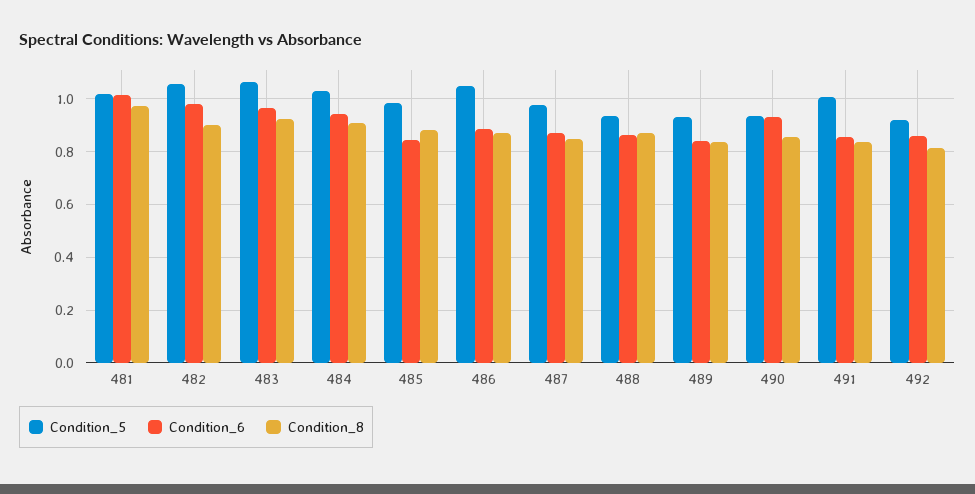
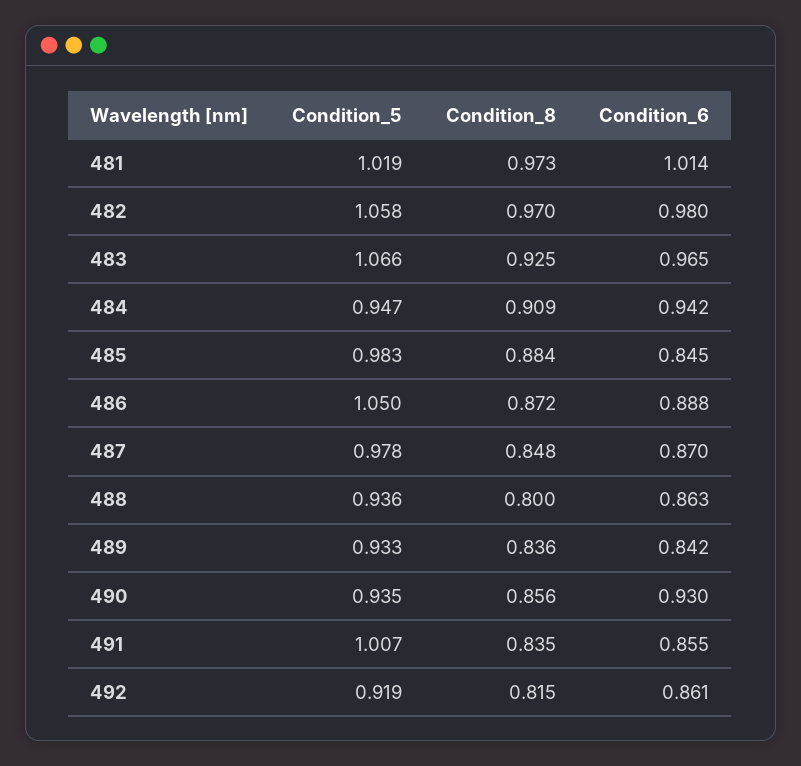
  {
    "Condition_5": {
      "481": 1.019,
      "482": 1.058,
      "483": 1.066,
-     "484": 1.025,
+     "484": 0.947,
      "485": 0.983,
      "486": 1.05,
      "487": 0.978,
      "488": 0.936,
      "489": 0.933,
      "490": 0.935,
      "491": 1.007,
      "492": 0.919
    },
    "Condition_6": {
      "481": 1.014,
      "482": 0.98,
      "483": 0.965,
      "484": 0.942,
      "485": 0.845,
      "486": 0.888,
      "487": 0.87,
      "488": 0.863,
      "489": 0.842,
      "490": 0.93,
      "491": 0.855,
      "492": 0.861
    },
    "Condition_8": {
      "481": 0.973,
-     "482": 0.9,
+     "482": 0.97,
      "483": 0.925,
      "484": 0.909,
      "485": 0.884,
      "486": 0.872,
      "487": 0.848,
-     "488": 0.875,
+     "488": 0.8,
      "489": 0.836,
      "490": 0.856,
      "491": 0.835,
      "492": 0.815
    }
  }

